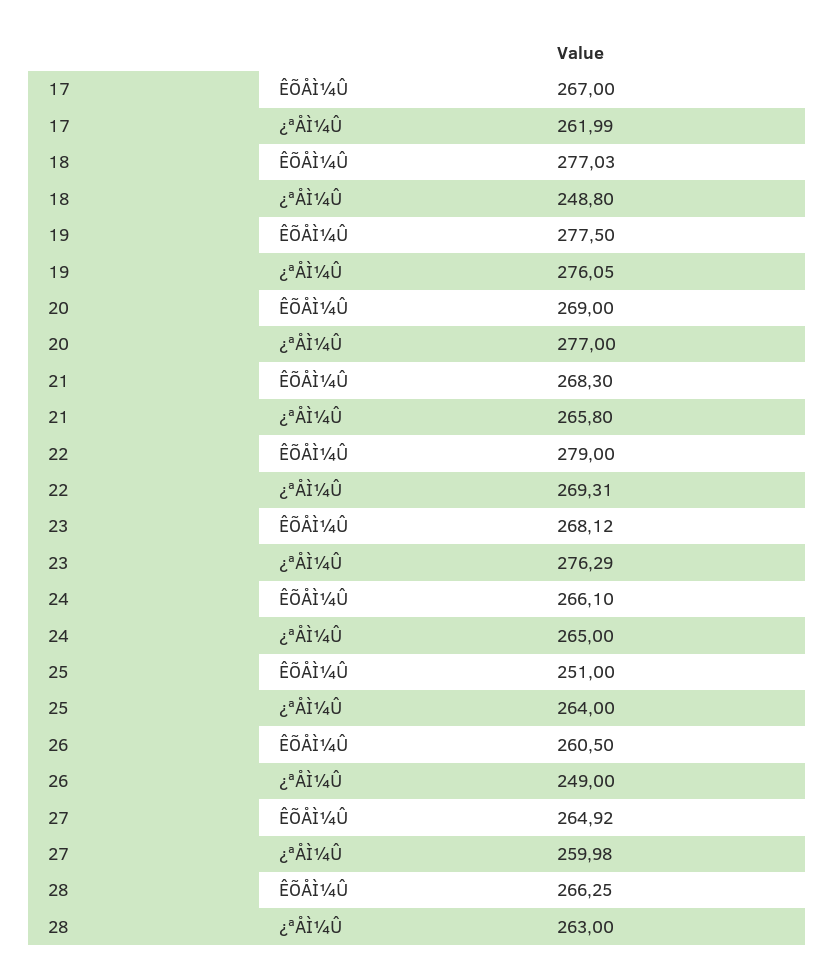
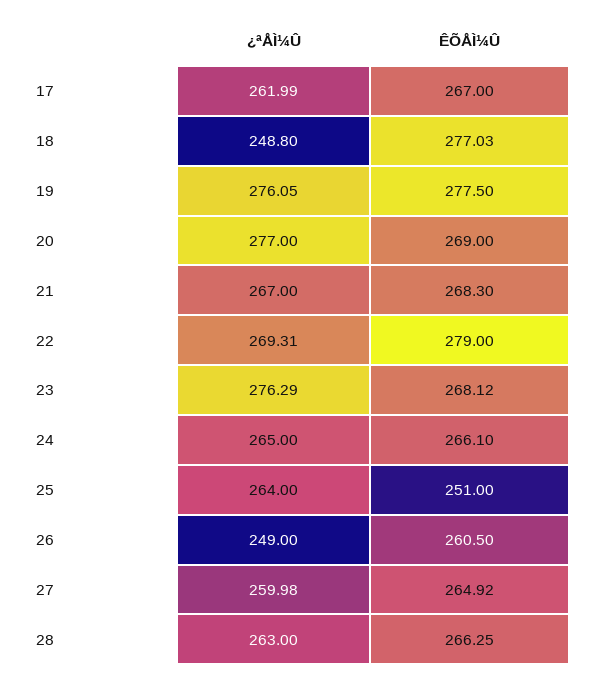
  {
    "17": {
      "ÊÕÅÌ¼Û": 267,
      "¿ªÅÌ¼Û": 261.99
    },
    "18": {
      "ÊÕÅÌ¼Û": 277.03,
      "¿ªÅÌ¼Û": 248.8
    },
    "19": {
      "ÊÕÅÌ¼Û": 277.5,
      "¿ªÅÌ¼Û": 276.05
    },
    "20": {
      "ÊÕÅÌ¼Û": 269,
      "¿ªÅÌ¼Û": 277
    },
    "21": {
      "ÊÕÅÌ¼Û": 268.3,
-     "¿ªÅÌ¼Û": 265.8
+     "¿ªÅÌ¼Û": 267
    },
    "22": {
      "ÊÕÅÌ¼Û": 279,
      "¿ªÅÌ¼Û": 269.31
    },
    "23": {
      "ÊÕÅÌ¼Û": 268.12,
      "¿ªÅÌ¼Û": 276.29
    },
    "24": {
      "ÊÕÅÌ¼Û": 266.1,
      "¿ªÅÌ¼Û": 265
    },
    "25": {
      "ÊÕÅÌ¼Û": 251,
      "¿ªÅÌ¼Û": 264
    },
    "26": {
      "ÊÕÅÌ¼Û": 260.5,
      "¿ªÅÌ¼Û": 249
    },
    "27": {
      "ÊÕÅÌ¼Û": 264.92,
      "¿ªÅÌ¼Û": 259.98
    },
    "28": {
      "ÊÕÅÌ¼Û": 266.25,
      "¿ªÅÌ¼Û": 263
    }
  }

